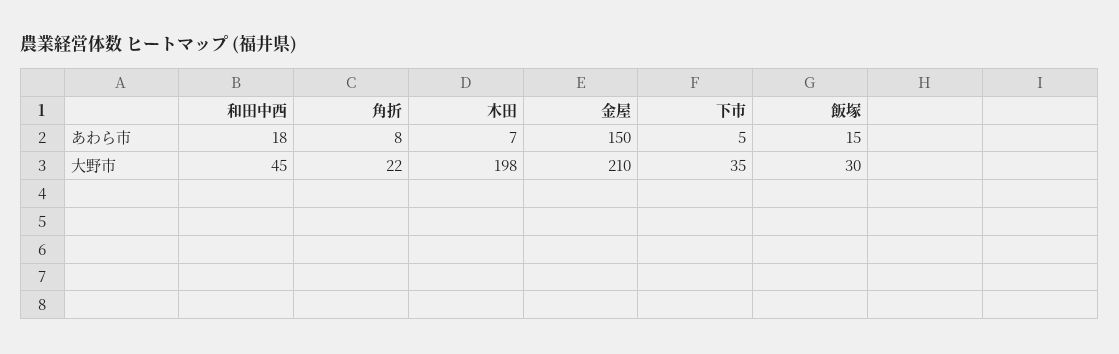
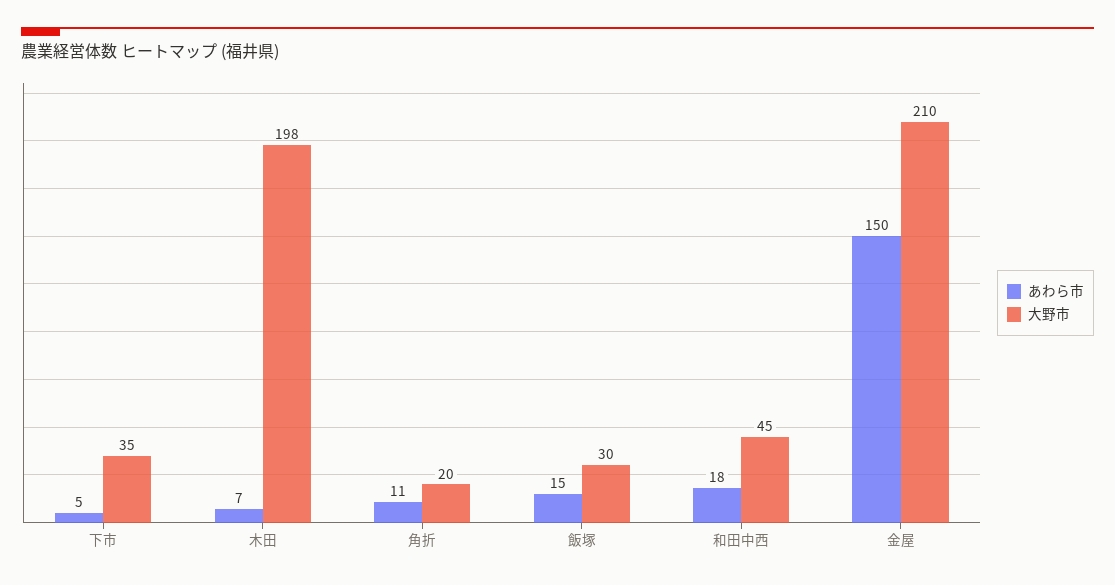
  {
    "あわら市": {
      "和田中西": 18,
-     "角折": 8,
+     "角折": 11,
      "木田": 7,
      "金屋": 150,
      "下市": 5,
      "飯塚": 15
    },
    "大野市": {
      "和田中西": 45,
-     "角折": 22,
+     "角折": 20,
      "木田": 198,
      "金屋": 210,
      "下市": 35,
      "飯塚": 30
    }
  }

